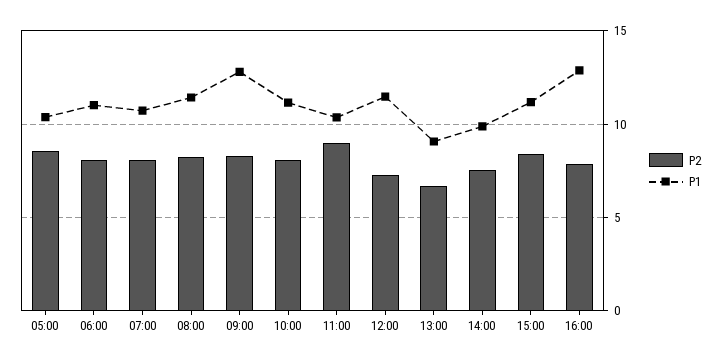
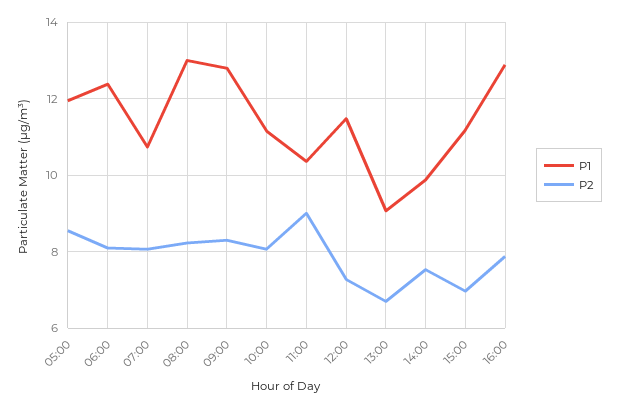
  {
    "P2": {
      "05:00": 8.6,
      "06:00": 8.2,
      "07:00": 8,
      "08:00": 8.2,
      "09:00": 8.4,
      "10:00": 8,
      "11:00": 9,
      "12:00": 7.2,
      "13:00": 6.8,
      "14:00": 7.6,
-     "15:00": 8.5,
+     "15:00": 7,
      "16:00": 7.8
    },
    "P1": {
-     "05:00": 10.5,
+     "05:00": 12,
-     "06:00": 11,
+     "06:00": 12.4,
      "07:00": 10.8,
-     "08:00": 11.5,
+     "08:00": 13,
      "09:00": 12.8,
      "10:00": 11.2,
      "11:00": 10.4,
      "12:00": 11.4,
      "13:00": 9,
      "14:00": 9.8,
      "15:00": 11.2,
      "16:00": 12.8
    }
  }

